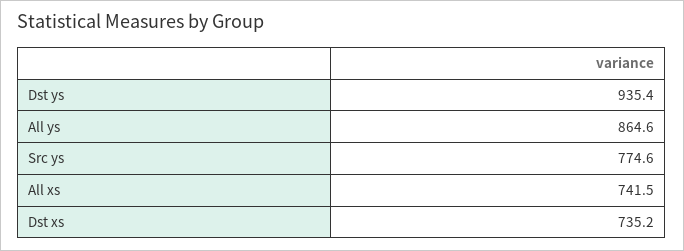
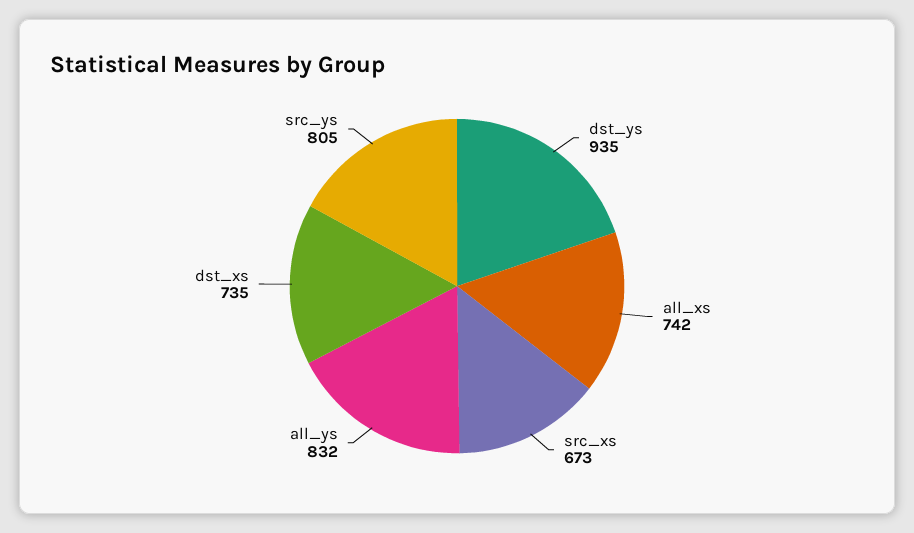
  {
    "Dst ys": 935.4,
-   "All ys": 864.6,
+   "All ys": 832,
-   "Src ys": 774.6,
+   "Src ys": 805,
    "All xs": 741.5,
-   "Dst xs": 735.2
+   "Dst xs": 735.2,
+   "src_xs": 673
  }

